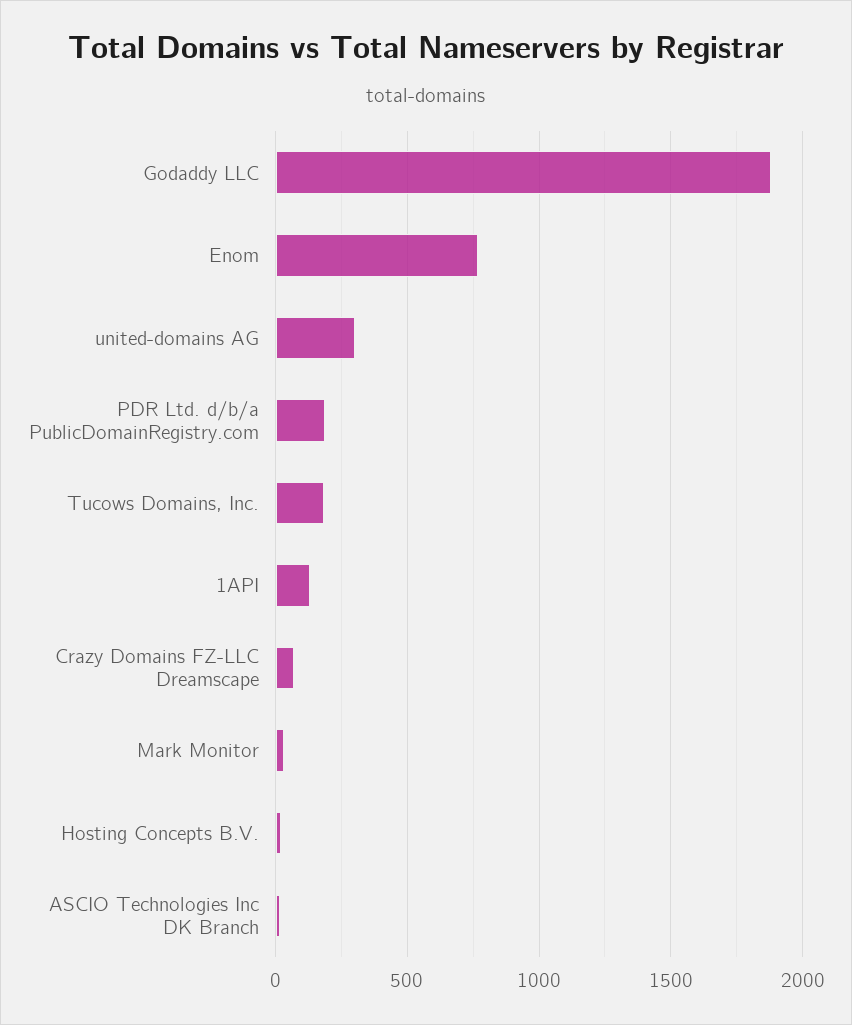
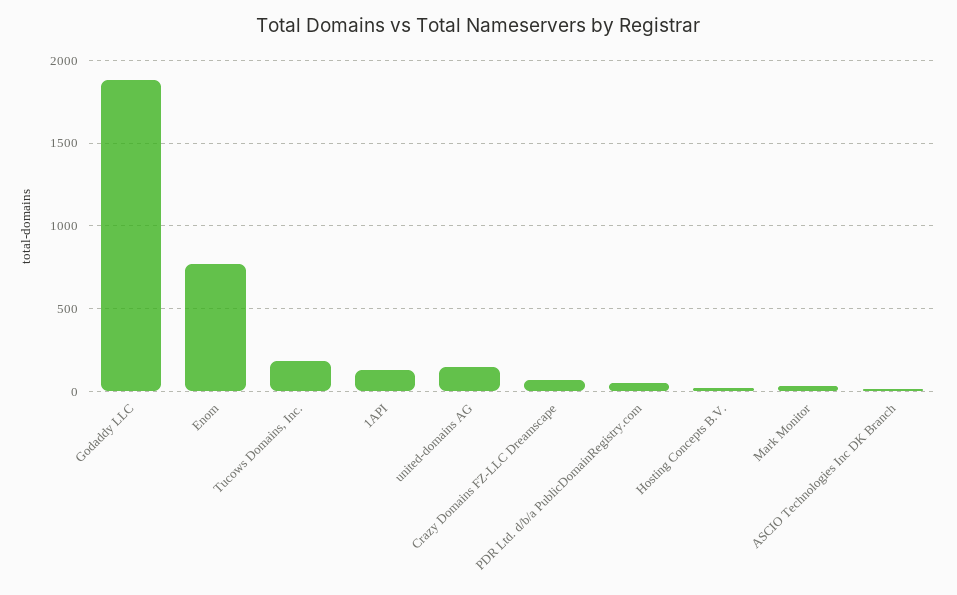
  {
    "Godaddy LLC": 1900,
    "Enom": 750,
-   "united-domains AG": 300,
+   "united-domains AG": 150,
-   "PDR Ltd. d/b/a PublicDomainRegistry.com": 200,
+   "PDR Ltd. d/b/a PublicDomainRegistry.com": 50,
    "Tucows Domains, Inc.": 200,
    "1API": 150,
    "Crazy Domains FZ-LLC Dreamscape": 50,
    "Mark Monitor": 50,
    "Hosting Concepts B.V.": 0,
    "ASCIO Technologies Inc DK Branch": 0
  }

